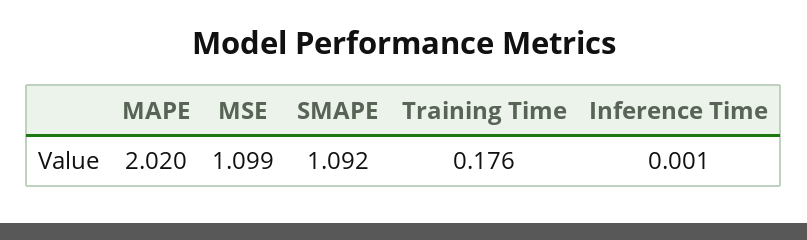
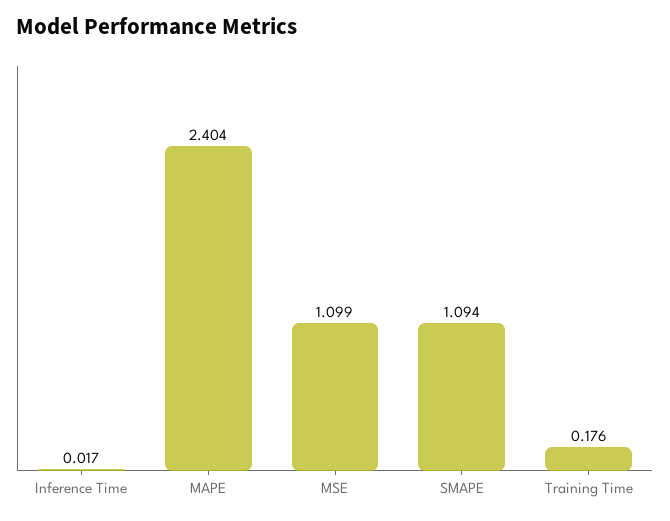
  {
-   "MAPE": 2.02,
+   "MAPE": 2.404,
    "MSE": 1.099,
-   "SMAPE": 1.092,
+   "SMAPE": 1.094,
    "Training Time": 0.176,
-   "Inference Time": 0.001
+   "Inference Time": 0.017
  }

